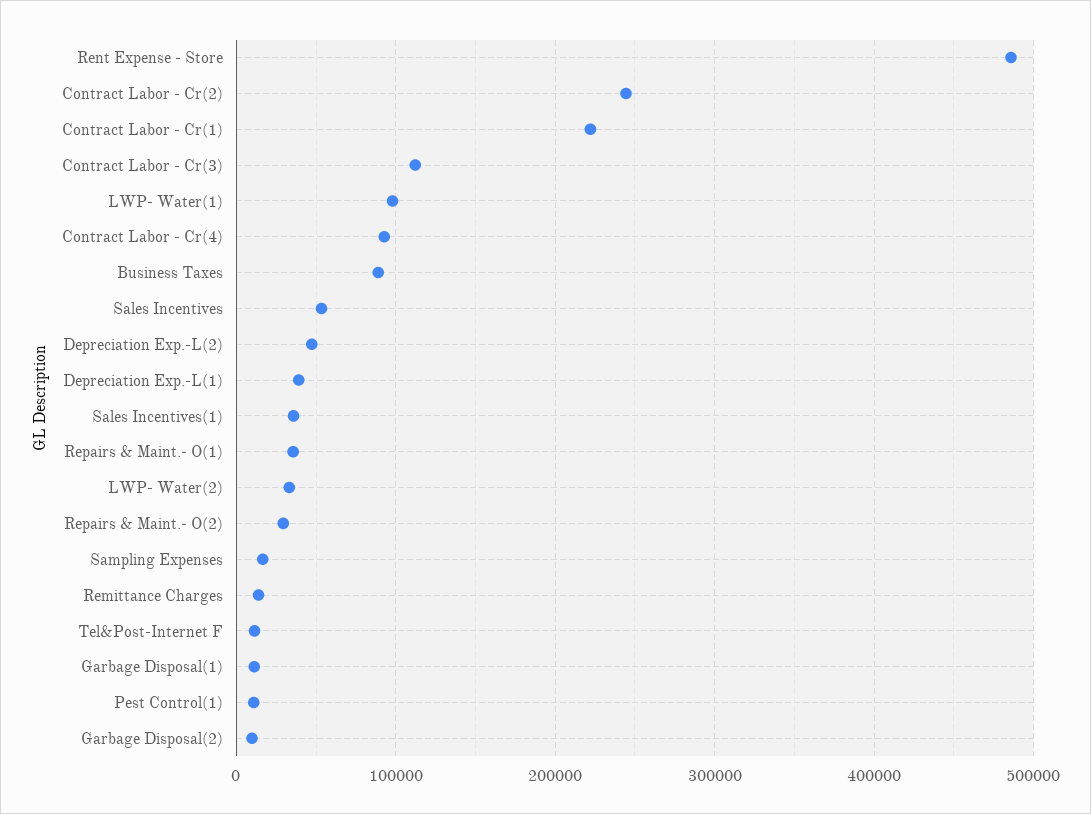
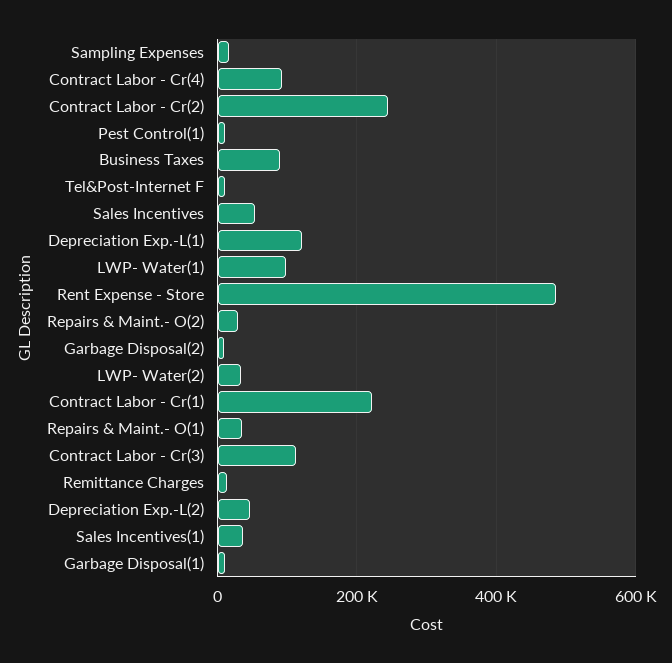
  {
    "Rent Expense - Store": 490000,
    "Contract Labor - Cr(2)": 240000,
    "Contract Labor - Cr(1)": 220000,
    "Contract Labor - Cr(3)": 110000,
    "LWP- Water(1)": 100000,
    "Contract Labor - Cr(4)": 90000,
    "Business Taxes": 90000,
    "Sales Incentives": 50000,
    "Depreciation Exp.-L(2)": 50000,
-   "Depreciation Exp.-L(1)": 40000,
+   "Depreciation Exp.-L(1)": 120000,
    "Sales Incentives(1)": 40000,
    "Repairs & Maint.- O(1)": 40000,
    "LWP- Water(2)": 30000,
    "Repairs & Maint.- O(2)": 30000,
    "Sampling Expenses": 20000,
    "Remittance Charges": 10000,
    "Tel&Post-Internet F": 10000,
    "Garbage Disposal(1)": 10000,
    "Pest Control(1)": 10000,
    "Garbage Disposal(2)": 10000
  }

